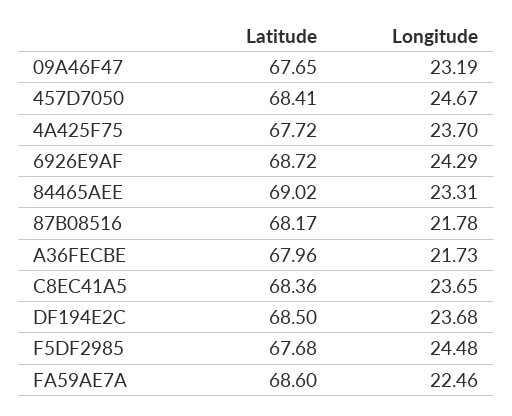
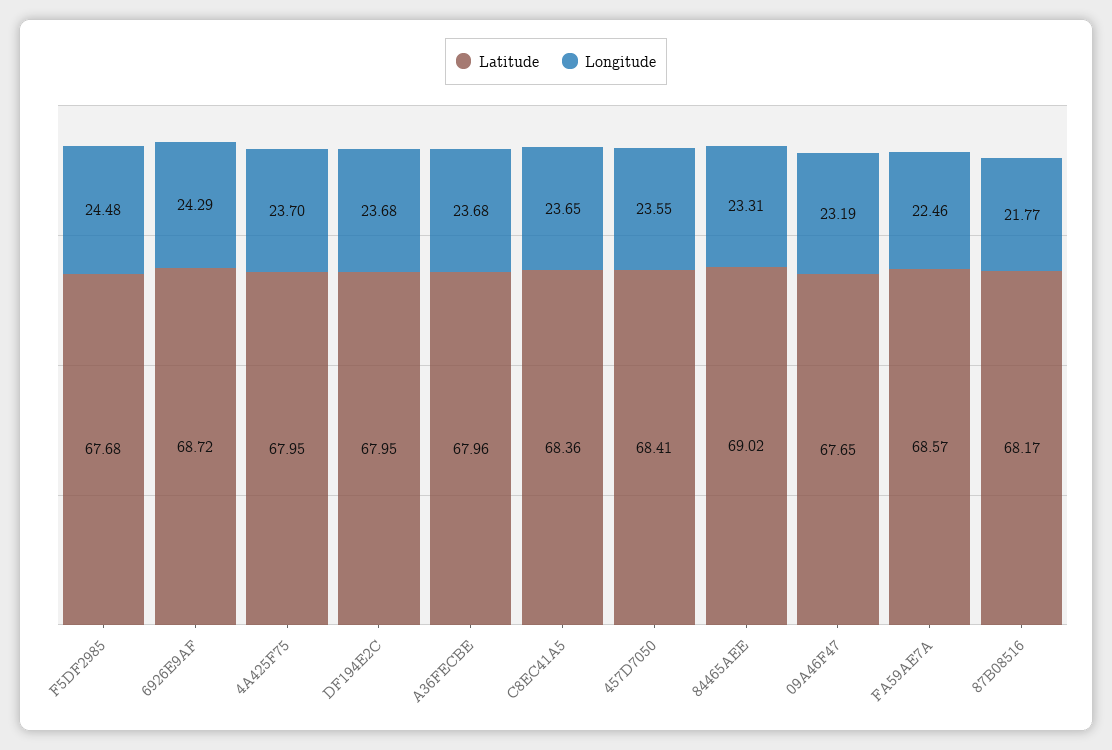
  {
    "Latitude": {
      "09A46F47": 67.65,
      "457D7050": 68.41,
-     "4A425F75": 67.72,
+     "4A425F75": 67.95,
      "6926E9AF": 68.72,
      "84465AEE": 69.02,
      "87B08516": 68.17,
      "A36FECBE": 67.96,
      "C8EC41A5": 68.36,
-     "DF194E2C": 68.5,
+     "DF194E2C": 67.95,
      "F5DF2985": 67.68,
-     "FA59AE7A": 68.6
+     "FA59AE7A": 68.57
    },
    "Longitude": {
      "09A46F47": 23.19,
-     "457D7050": 24.67,
+     "457D7050": 23.55,
      "4A425F75": 23.7,
      "6926E9AF": 24.29,
      "84465AEE": 23.31,
-     "87B08516": 21.78,
+     "87B08516": 21.77,
-     "A36FECBE": 21.73,
+     "A36FECBE": 23.68,
      "C8EC41A5": 23.65,
      "DF194E2C": 23.68,
      "F5DF2985": 24.48,
      "FA59AE7A": 22.46
    }
  }

